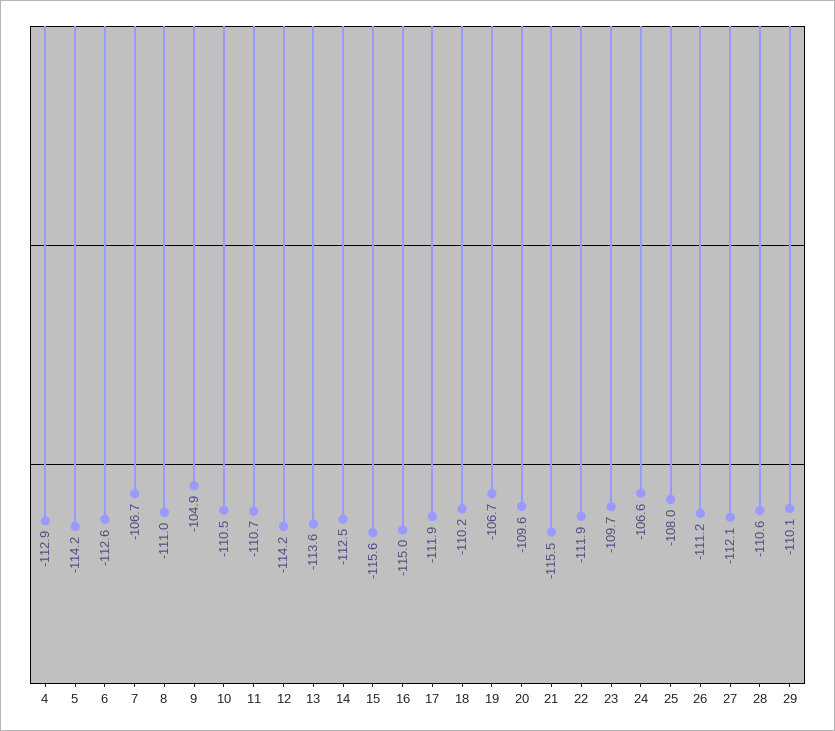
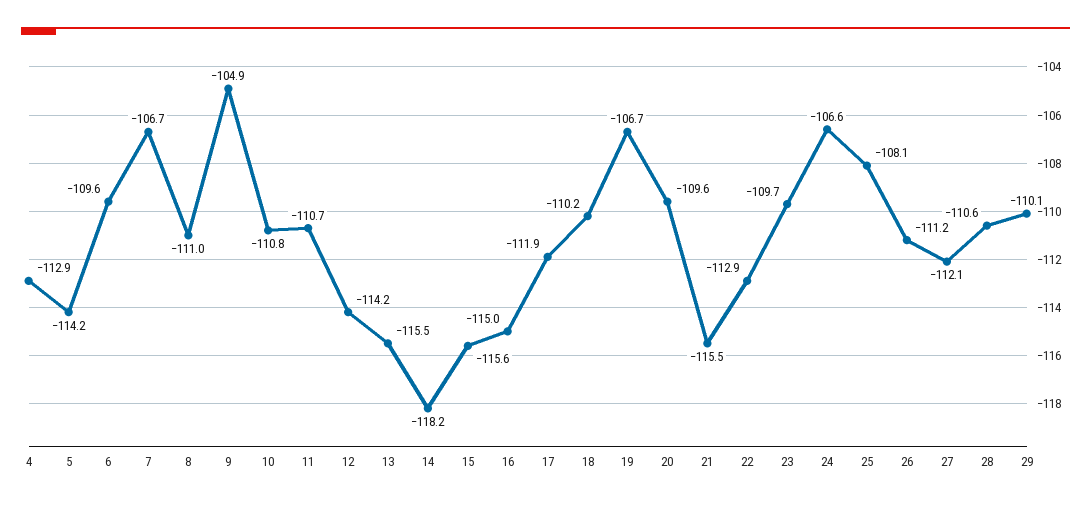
  {
    "4": -112.9,
    "5": -114.2,
-   "6": -112.6,
+   "6": -109.6,
    "7": -106.7,
    "8": -111,
    "9": -104.9,
-   "10": -110.5,
+   "10": -110.8,
    "11": -110.7,
    "12": -114.2,
-   "13": -113.6,
+   "13": -115.5,
-   "14": -112.5,
+   "14": -118.2,
    "15": -115.6,
    "16": -115,
    "17": -111.9,
    "18": -110.2,
    "19": -106.7,
    "20": -109.6,
    "21": -115.5,
-   "22": -111.9,
+   "22": -112.9,
    "23": -109.7,
    "24": -106.6,
-   "25": -108,
+   "25": -108.1,
    "26": -111.2,
    "27": -112.1,
    "28": -110.6,
    "29": -110.1
  }

